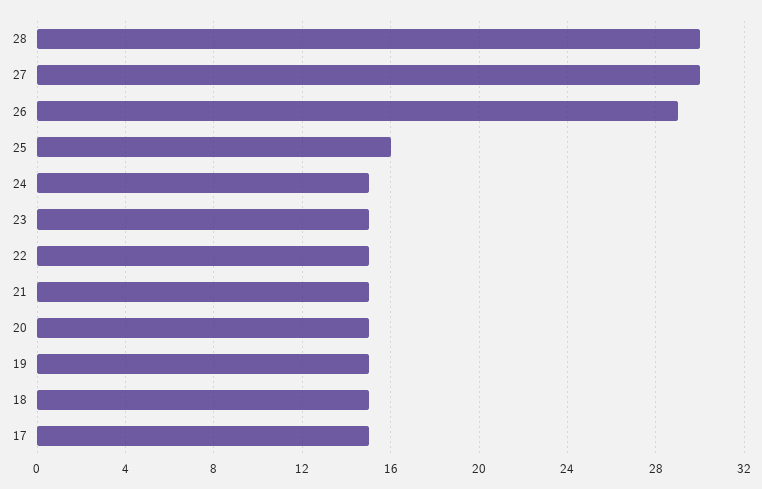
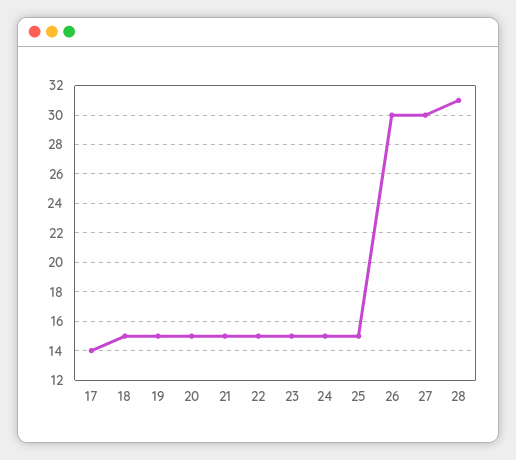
  {
-   "28": 30,
+   "28": 31,
    "27": 30,
-   "26": 29,
+   "26": 30,
-   "25": 16,
+   "25": 15,
    "24": 15,
    "23": 15,
    "22": 15,
    "21": 15,
    "20": 15,
    "19": 15,
    "18": 15,
-   "17": 15
+   "17": 14
  }

